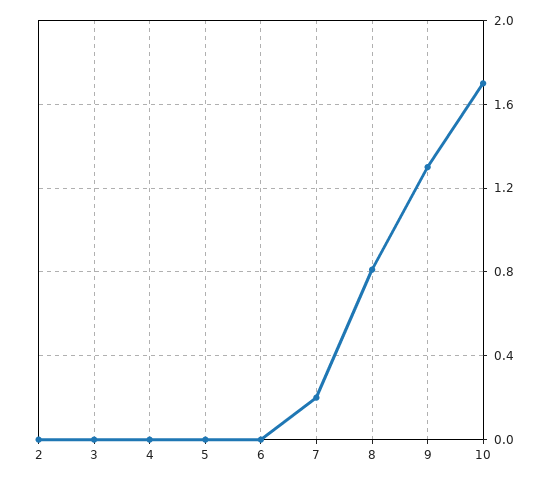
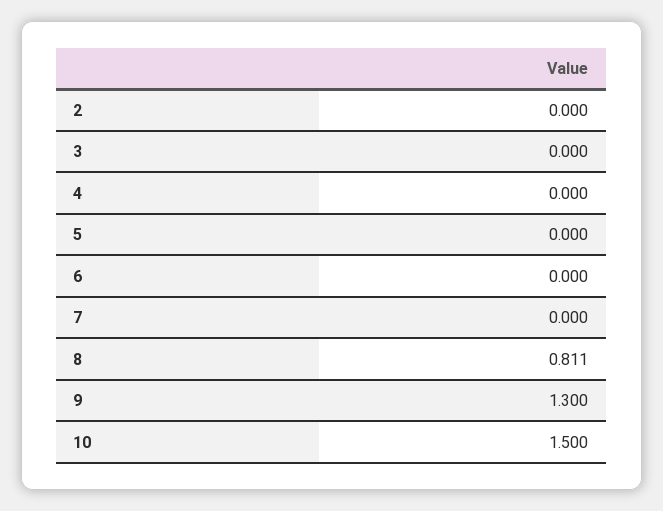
  {
    "2": 0,
    "3": 0,
    "4": 0,
    "5": 0,
    "6": 0,
-   "7": 0.2,
+   "7": 0,
    "8": 0.811,
    "9": 1.3,
-   "10": 1.7
+   "10": 1.5
  }

